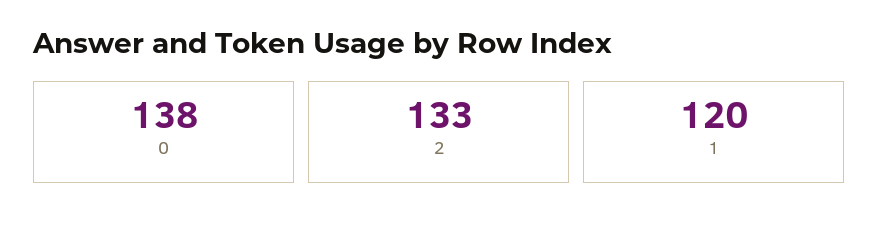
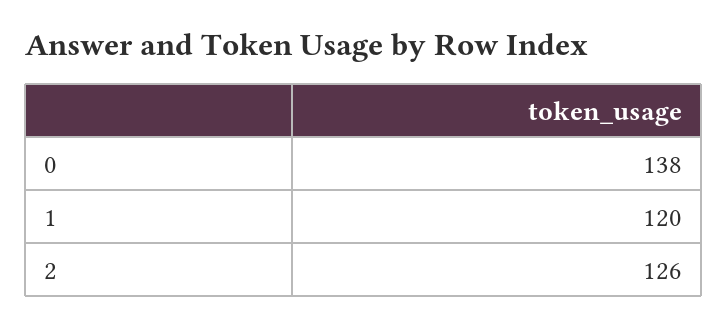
  {
    "0": 138,
-   "2": 133,
+   "2": 126,
    "1": 120
  }

